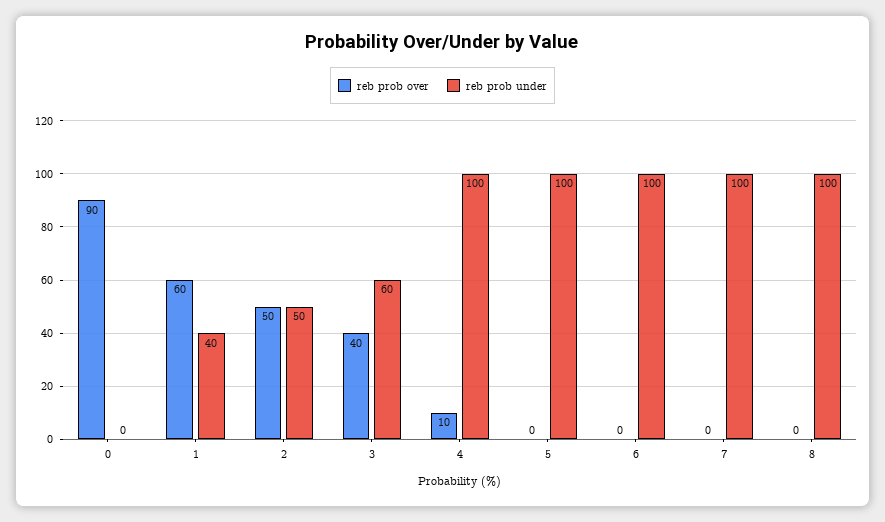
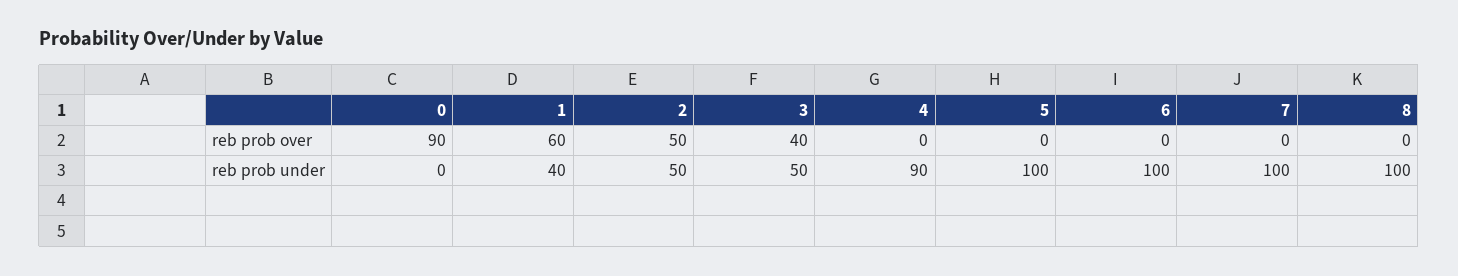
  {
    "reb prob over": {
      "0": 90,
      "1": 60,
      "2": 50,
      "3": 40,
-     "4": 10,
+     "4": 0,
      "5": 0,
      "6": 0,
      "7": 0,
      "8": 0
    },
    "reb prob under": {
      "0": 0,
      "1": 40,
      "2": 50,
-     "3": 60,
+     "3": 50,
-     "4": 100,
+     "4": 90,
      "5": 100,
      "6": 100,
      "7": 100,
      "8": 100
    }
  }

